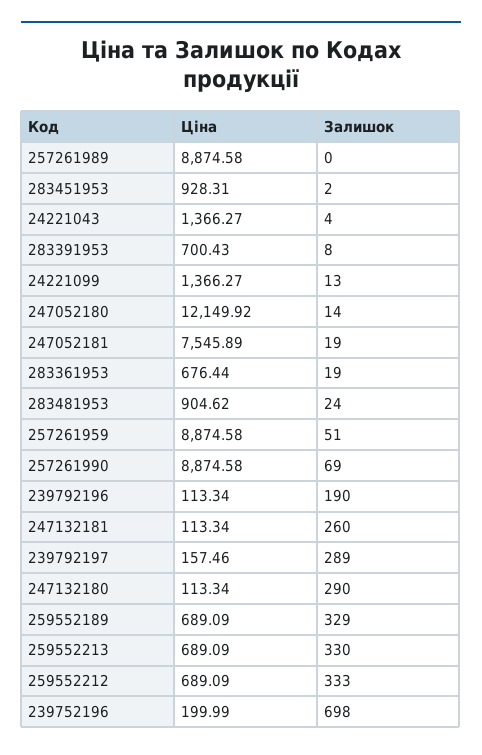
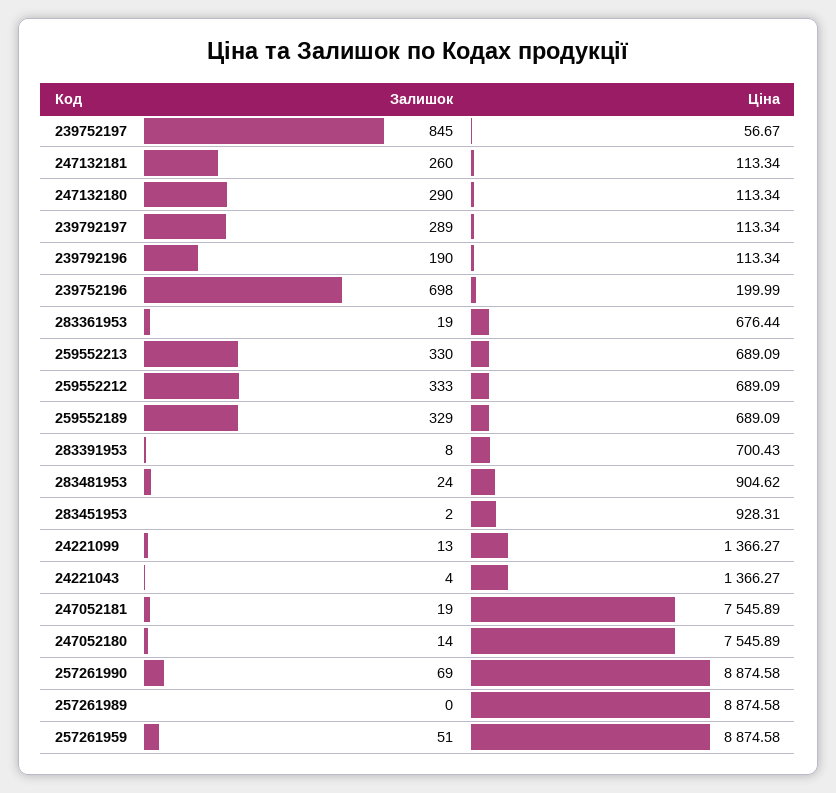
  {
    "Ціна": {
      "257261989": 8874.58,
      "283451953": 928.31,
      "24221043": 1366.27,
      "283391953": 700.43,
      "24221099": 1366.27,
-     "247052180": 12149.92,
+     "247052180": 7545.89,
      "247052181": 7545.89,
      "283361953": 676.44,
      "283481953": 904.62,
      "257261959": 8874.58,
      "257261990": 8874.58,
      "239792196": 113.34,
      "247132181": 113.34,
-     "239792197": 157.46,
+     "239792197": 113.34,
      "247132180": 113.34,
      "259552189": 689.09,
      "259552213": 689.09,
      "259552212": 689.09,
-     "239752196": 199.99
+     "239752196": 199.99,
+     "239752197": 56.67
    },
    "Залишок": {
      "257261989": 0,
      "283451953": 2,
      "24221043": 4,
      "283391953": 8,
      "24221099": 13,
      "247052180": 14,
      "247052181": 19,
      "283361953": 19,
      "283481953": 24,
      "257261959": 51,
      "257261990": 69,
      "239792196": 190,
      "247132181": 260,
      "239792197": 289,
      "247132180": 290,
      "259552189": 329,
      "259552213": 330,
      "259552212": 333,
-     "239752196": 698
+     "239752196": 698,
+     "239752197": 845
    }
  }

